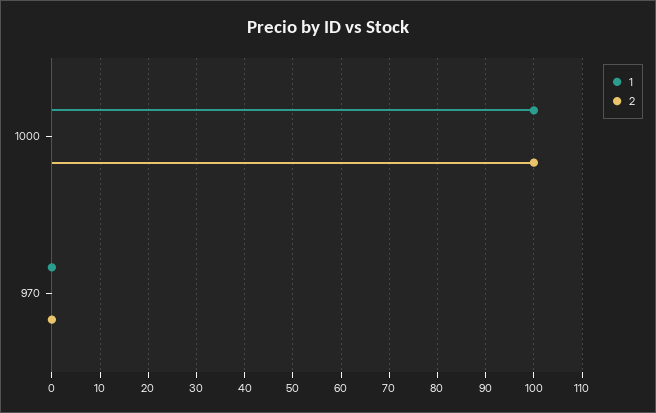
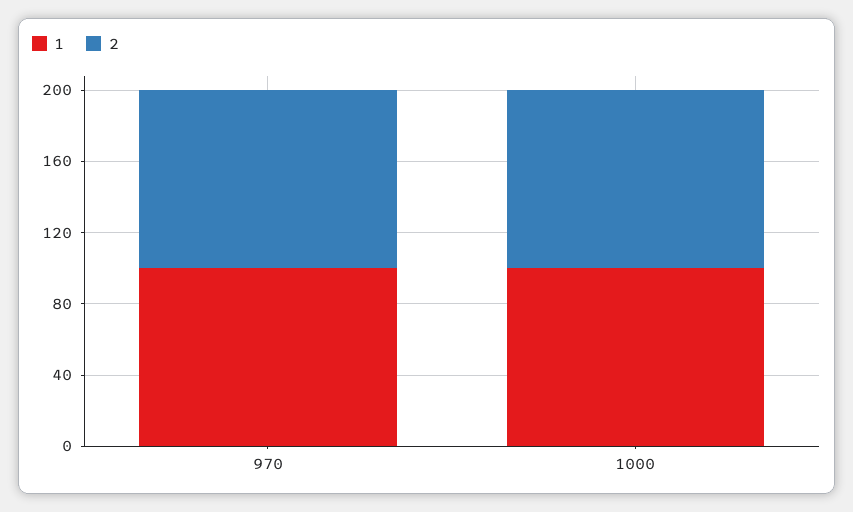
  {
    "1": {
      "1000": 100,
-     "970": 0
+     "970": 100
    },
    "2": {
      "1000": 100,
-     "970": 0
+     "970": 100
    }
  }

